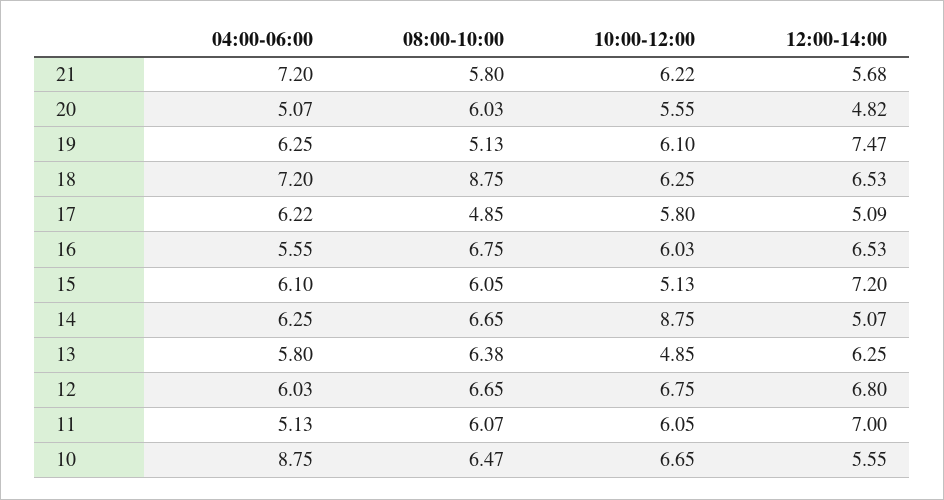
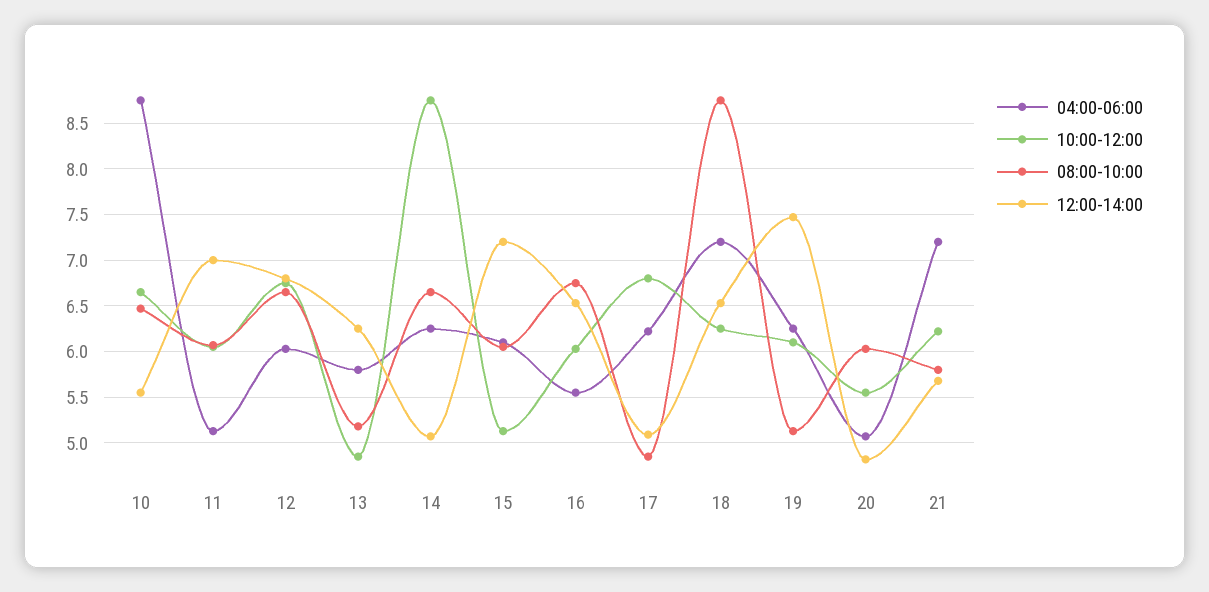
  {
    "04:00-06:00": {
      "21": 7.2,
      "20": 5.07,
      "19": 6.25,
      "18": 7.2,
      "17": 6.22,
      "16": 5.55,
      "15": 6.1,
      "14": 6.25,
      "13": 5.8,
      "12": 6.03,
      "11": 5.13,
      "10": 8.75
    },
    "08:00-10:00": {
      "21": 5.8,
      "20": 6.03,
      "19": 5.13,
      "18": 8.75,
      "17": 4.85,
      "16": 6.75,
      "15": 6.05,
      "14": 6.65,
-     "13": 6.38,
+     "13": 5.2,
      "12": 6.65,
      "11": 6.07,
      "10": 6.47
    },
    "10:00-12:00": {
      "21": 6.22,
      "20": 5.55,
      "19": 6.1,
      "18": 6.25,
-     "17": 5.8,
+     "17": 6.8,
      "16": 6.03,
      "15": 5.13,
      "14": 8.75,
      "13": 4.85,
      "12": 6.75,
      "11": 6.05,
      "10": 6.65
    },
    "12:00-14:00": {
      "21": 5.68,
      "20": 4.82,
      "19": 7.47,
      "18": 6.53,
      "17": 5.09,
      "16": 6.53,
      "15": 7.2,
      "14": 5.07,
      "13": 6.25,
      "12": 6.8,
      "11": 7,
      "10": 5.55
    }
  }

